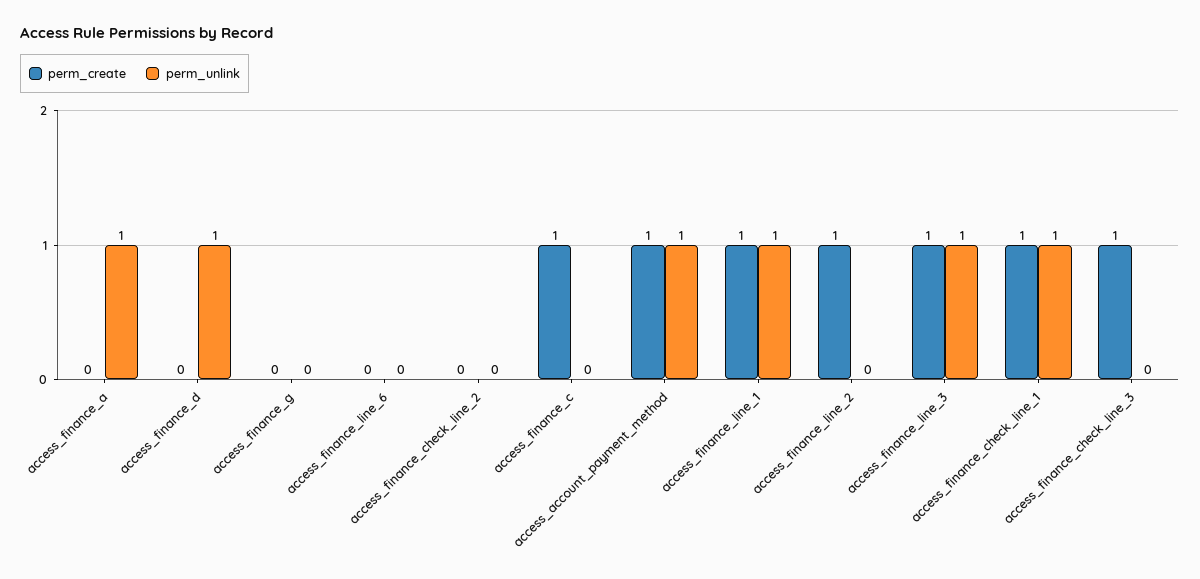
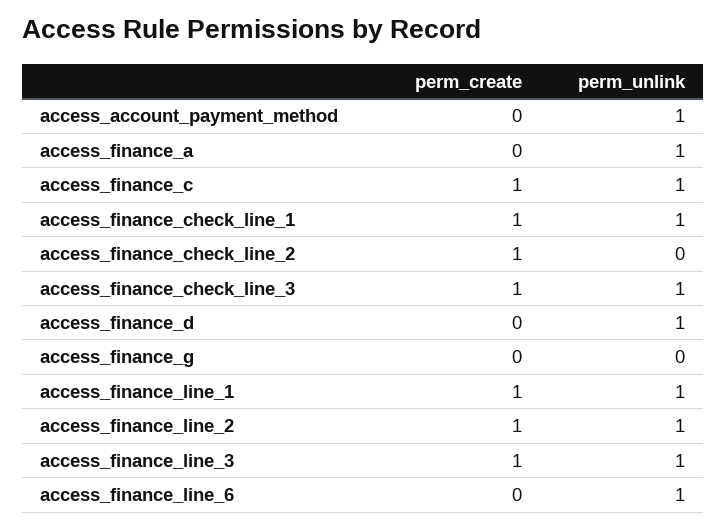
  {
    "perm_create": {
      "access_finance_a": 0,
      "access_finance_d": 0,
      "access_finance_g": 0,
      "access_finance_line_6": 0,
-     "access_finance_check_line_2": 0,
+     "access_finance_check_line_2": 1,
      "access_finance_c": 1,
-     "access_account_payment_method": 1,
+     "access_account_payment_method": 0,
      "access_finance_line_1": 1,
      "access_finance_line_2": 1,
      "access_finance_line_3": 1,
      "access_finance_check_line_1": 1,
      "access_finance_check_line_3": 1
    },
    "perm_unlink": {
      "access_finance_a": 1,
      "access_finance_d": 1,
      "access_finance_g": 0,
-     "access_finance_line_6": 0,
+     "access_finance_line_6": 1,
      "access_finance_check_line_2": 0,
-     "access_finance_c": 0,
+     "access_finance_c": 1,
      "access_account_payment_method": 1,
      "access_finance_line_1": 1,
-     "access_finance_line_2": 0,
+     "access_finance_line_2": 1,
      "access_finance_line_3": 1,
      "access_finance_check_line_1": 1,
-     "access_finance_check_line_3": 0
+     "access_finance_check_line_3": 1
    }
  }

